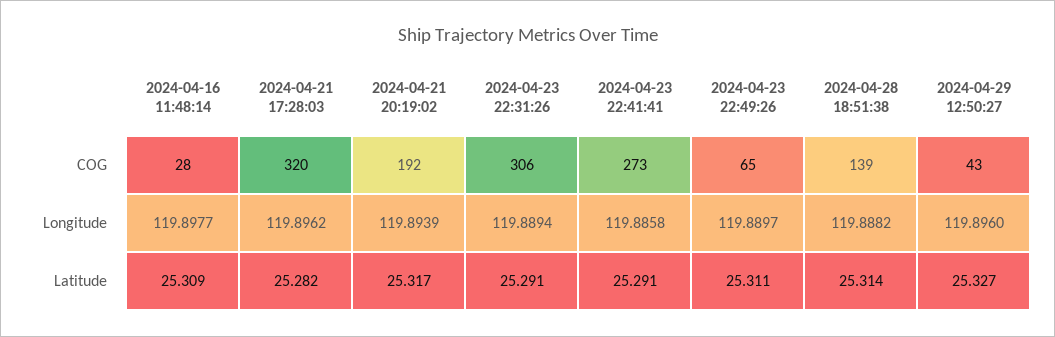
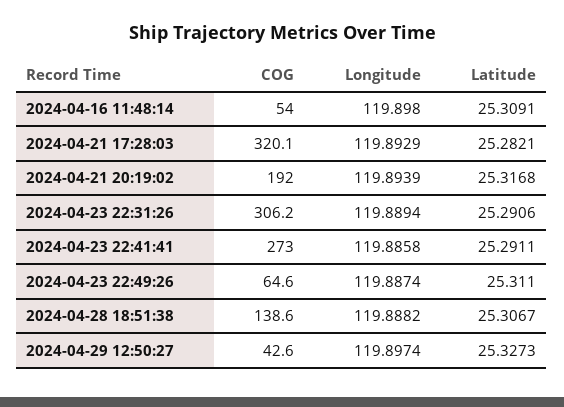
  {
    "2024-04-16 11:48:14": {
-     "COG": 28,
+     "COG": 54,
-     "Longitude": 119.8977,
+     "Longitude": 119.898,
      "Latitude": 25.3091
    },
    "2024-04-21 17:28:03": {
      "COG": 320.1,
-     "Longitude": 119.8962,
+     "Longitude": 119.8929,
      "Latitude": 25.2821
    },
    "2024-04-21 20:19:02": {
      "COG": 192,
      "Longitude": 119.8939,
      "Latitude": 25.3168
    },
    "2024-04-23 22:31:26": {
      "COG": 306.2,
      "Longitude": 119.8894,
      "Latitude": 25.2906
    },
    "2024-04-23 22:41:41": {
      "COG": 273,
      "Longitude": 119.8858,
      "Latitude": 25.2911
    },
    "2024-04-23 22:49:26": {
      "COG": 64.6,
-     "Longitude": 119.8897,
+     "Longitude": 119.8874,
      "Latitude": 25.311
    },
    "2024-04-28 18:51:38": {
      "COG": 138.6,
      "Longitude": 119.8882,
-     "Latitude": 25.314
+     "Latitude": 25.3067
    },
    "2024-04-29 12:50:27": {
      "COG": 42.6,
-     "Longitude": 119.896,
+     "Longitude": 119.8974,
      "Latitude": 25.3273
    }
  }

